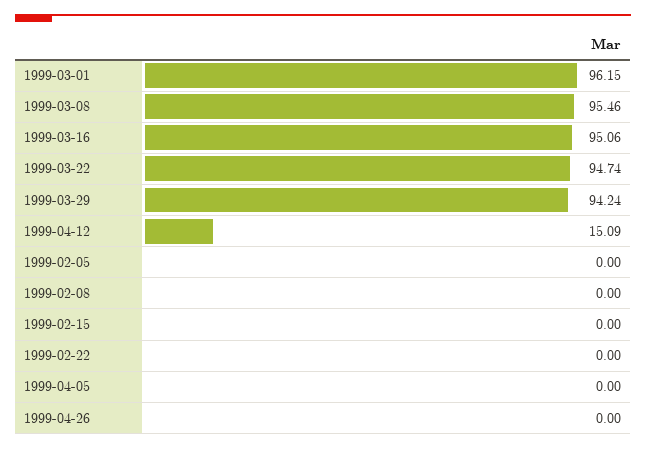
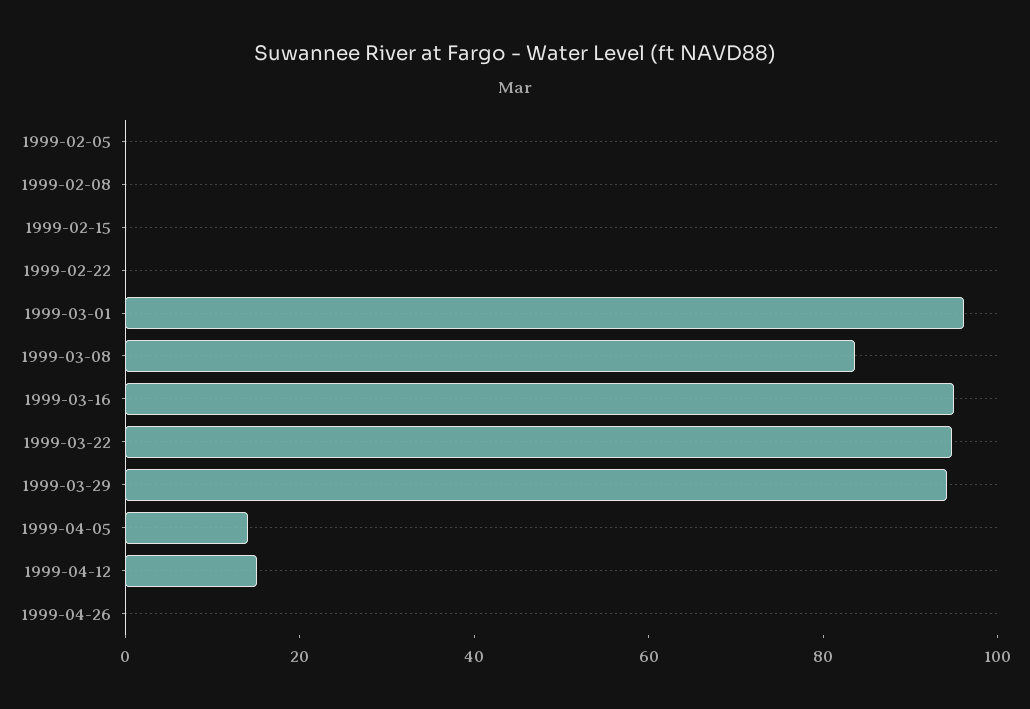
  {
    "1999-03-01": 96.15,
-   "1999-03-08": 95.46,
+   "1999-03-08": 85,
    "1999-03-16": 95.06,
    "1999-03-22": 94.74,
    "1999-03-29": 94.24,
    "1999-04-12": 15.09,
    "1999-02-05": 0,
    "1999-02-08": 0,
    "1999-02-15": 0,
    "1999-02-22": 0,
-   "1999-04-05": 0,
+   "1999-04-05": 15,
    "1999-04-26": 0
  }

